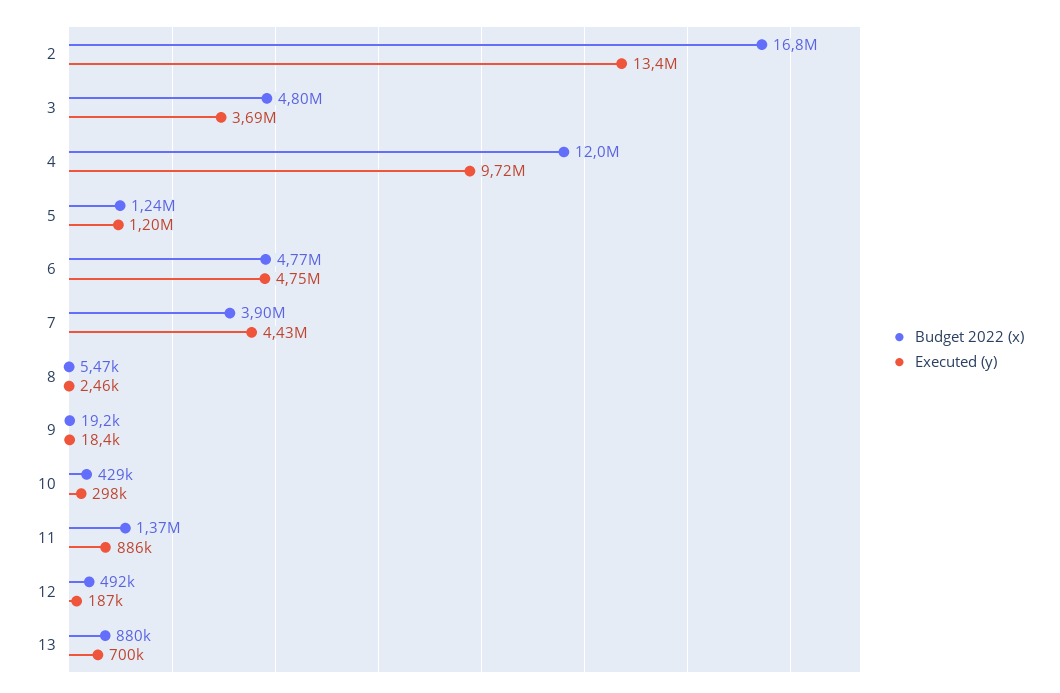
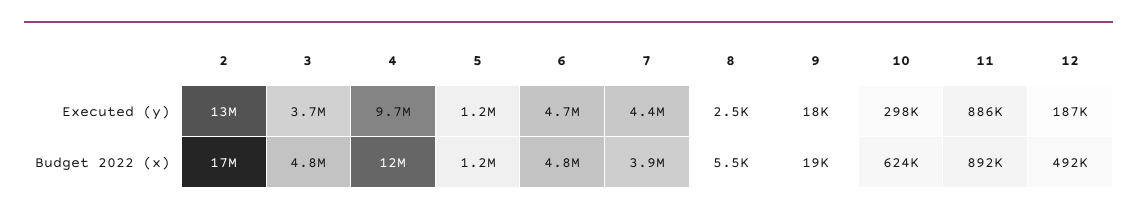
  {
    "Budget 2022 (x)": {
      "2": 16800000,
      "3": 4800000,
      "4": 12000000,
      "5": 1240000,
      "6": 4770000,
      "7": 3900000,
      "8": 5470,
      "9": 19200,
-     "10": 429000,
+     "10": 624000,
-     "11": 1370000,
+     "11": 892000,
-     "12": 492000,
+     "12": 492000
-     "13": 880000
    },
    "Executed (y)": {
      "2": 13400000,
      "3": 3690000,
      "4": 9720000,
      "5": 1200000,
      "6": 4750000,
      "7": 4430000,
      "8": 2460,
      "9": 18400,
      "10": 298000,
      "11": 886000,
-     "12": 187000,
+     "12": 187000
-     "13": 700000
    }
  }

